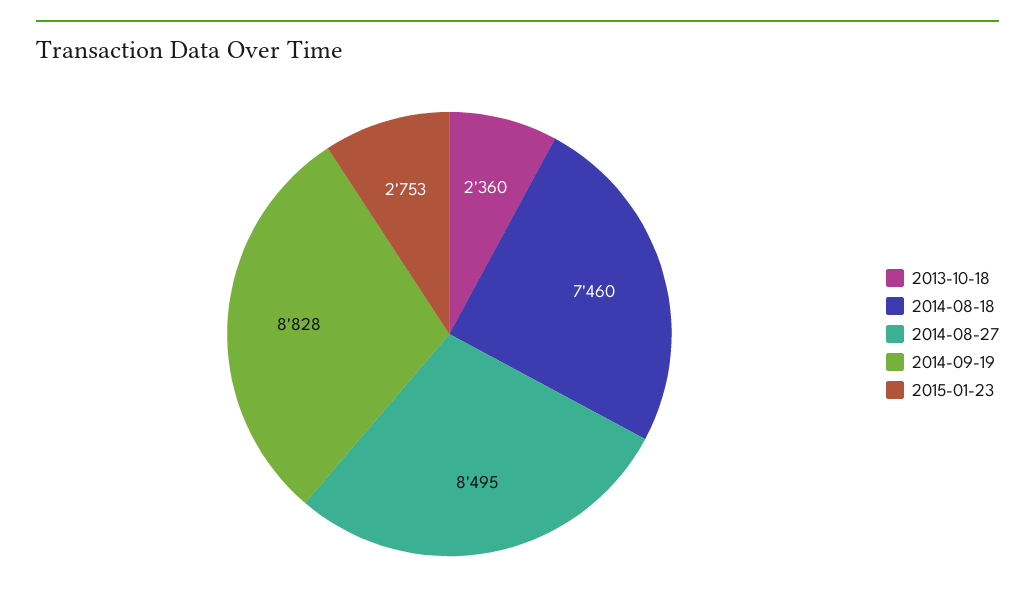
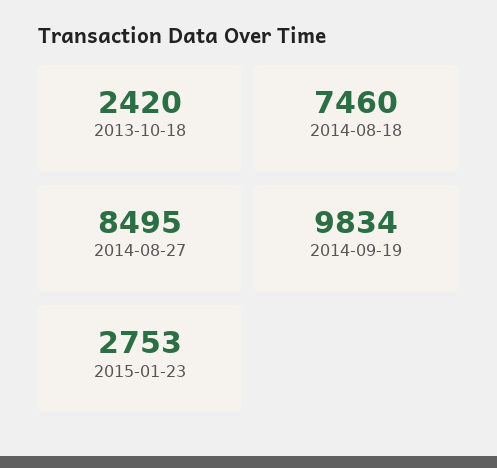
  {
-   "2013-10-18": 2360,
+   "2013-10-18": 2420,
    "2014-08-18": 7460,
    "2014-08-27": 8495,
-   "2014-09-19": 8828,
+   "2014-09-19": 9834,
    "2015-01-23": 2753
  }

